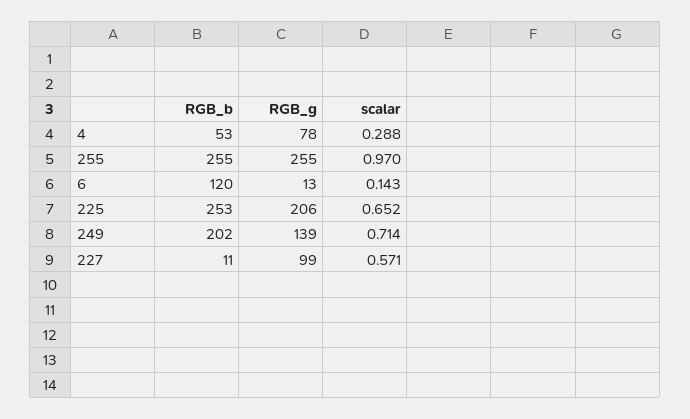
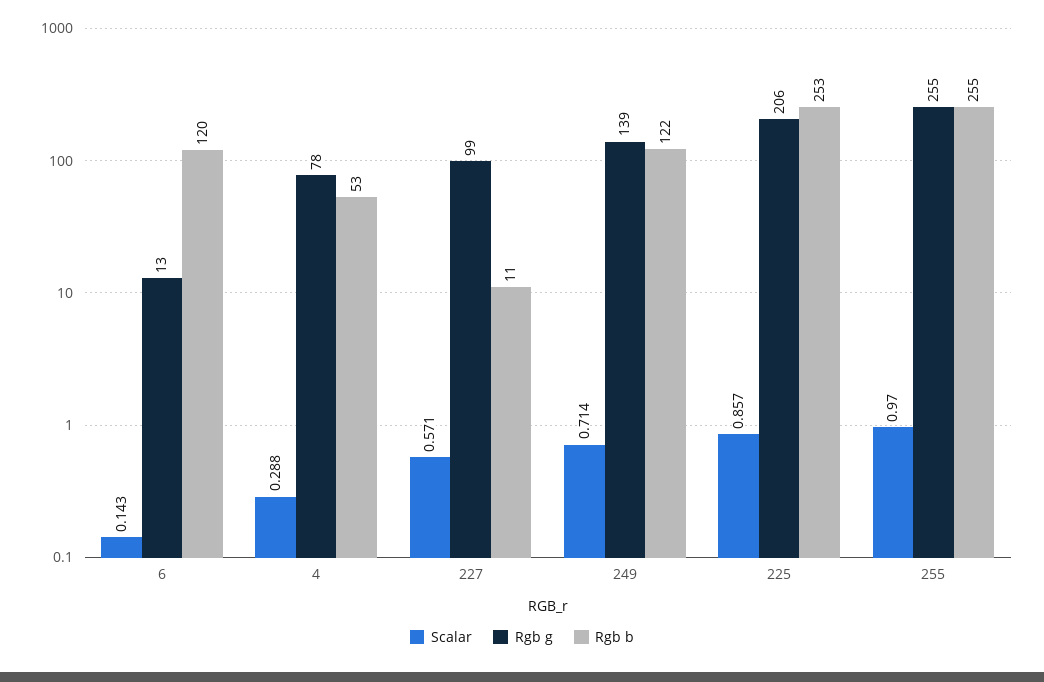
  {
    "RGB_b": {
      "4": 53,
      "255": 255,
      "6": 120,
      "225": 253,
-     "249": 202,
+     "249": 122,
      "227": 11
    },
    "RGB_g": {
      "4": 78,
      "255": 255,
      "6": 13,
      "225": 206,
      "249": 139,
      "227": 99
    },
    "scalar": {
      "4": 0.288,
      "255": 0.97,
      "6": 0.143,
-     "225": 0.652,
+     "225": 0.857,
      "249": 0.714,
      "227": 0.571
    }
  }

